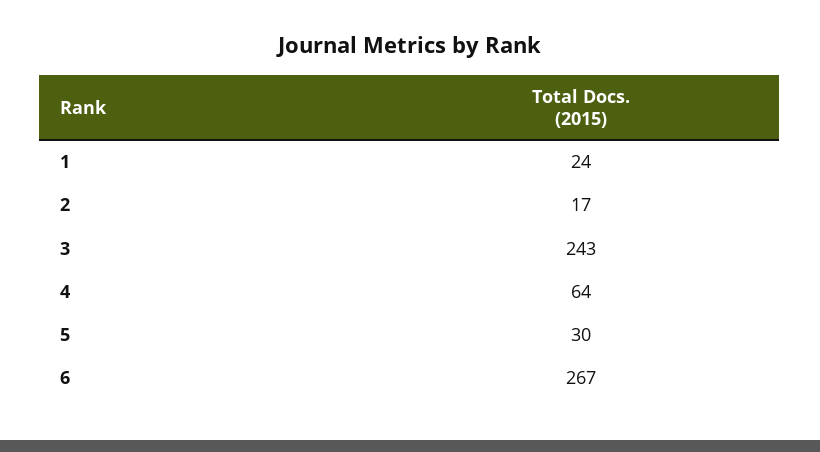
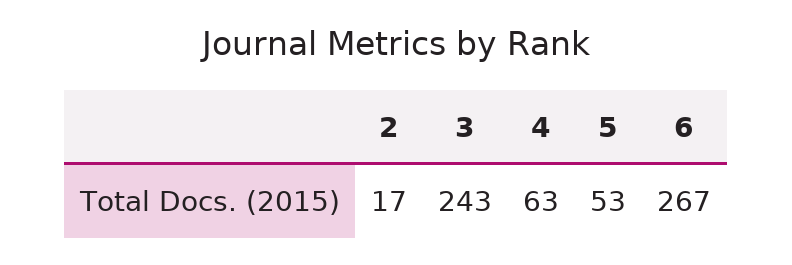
  {
-   "1": 24,
    "2": 17,
    "3": 243,
-   "4": 64,
+   "4": 63,
-   "5": 30,
+   "5": 53,
    "6": 267
  }

